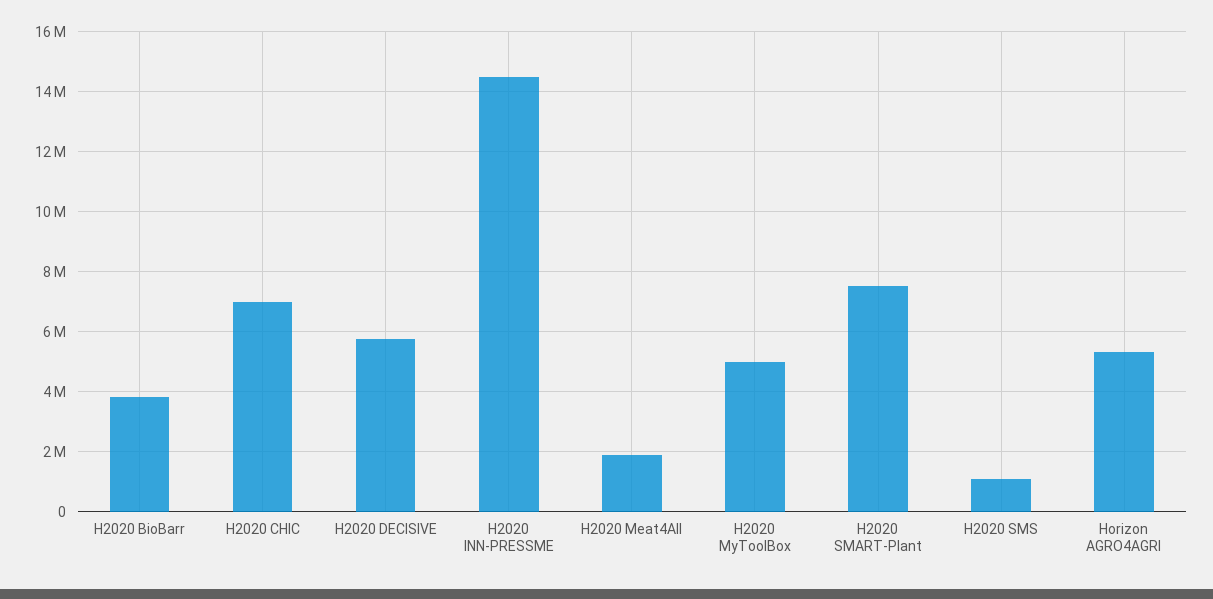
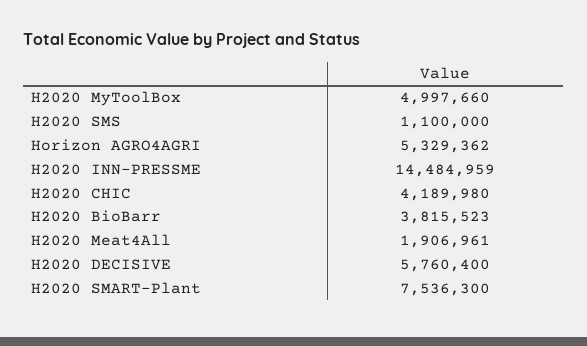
  {
    "H2020 BioBarr": 3815523,
-   "H2020 CHIC": 7000000,
+   "H2020 CHIC": 4189980,
    "H2020 DECISIVE": 5760400,
    "H2020 INN-PRESSME": 14484959,
    "H2020 Meat4All": 1906961,
    "H2020 MyToolBox": 4997660,
    "H2020 SMART-Plant": 7536300,
    "H2020 SMS": 1100000,
    "Horizon AGRO4AGRI": 5329362
  }

